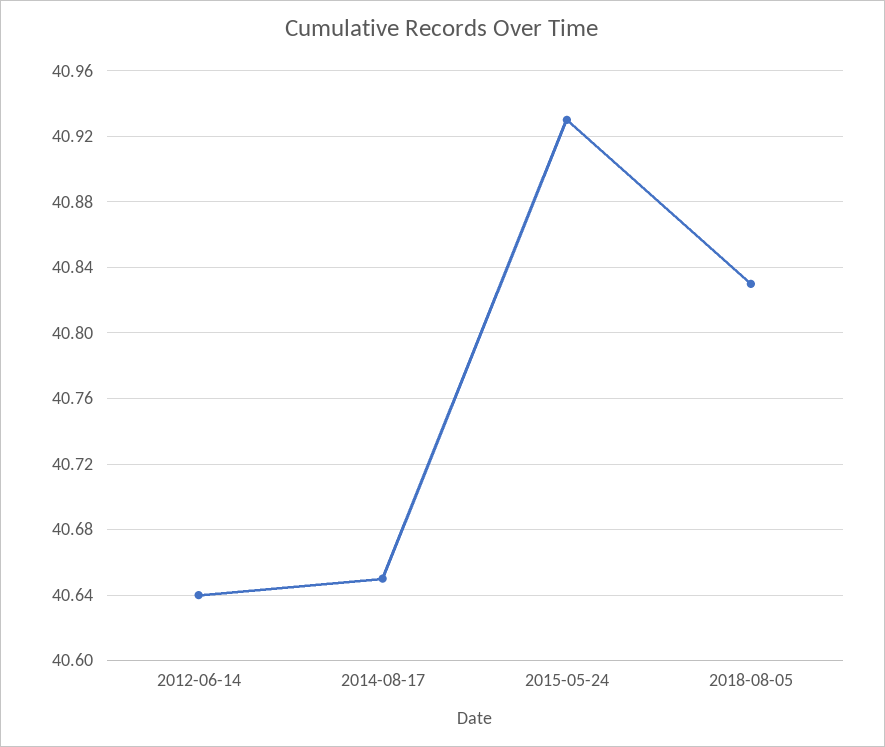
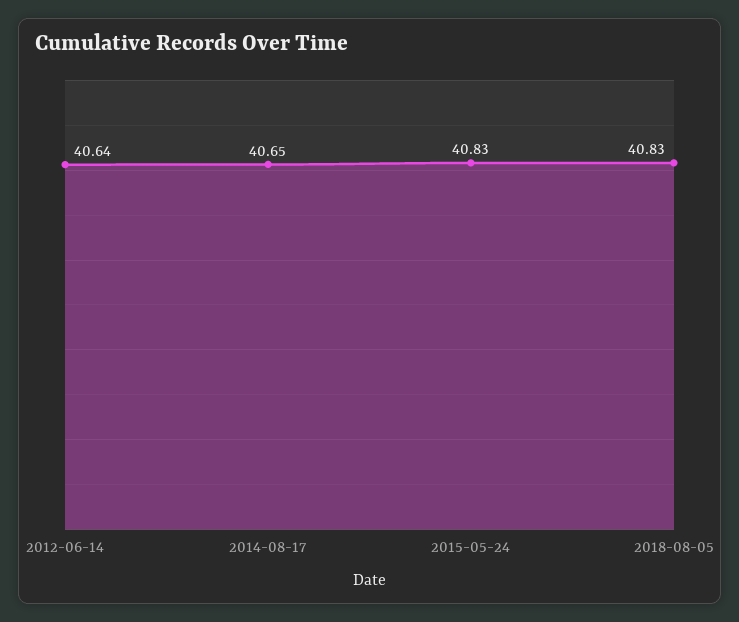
  {
    "2012-06-14": 40.64,
    "2014-08-17": 40.65,
-   "2015-05-24": 40.93,
+   "2015-05-24": 40.83,
    "2018-08-05": 40.83
  }

